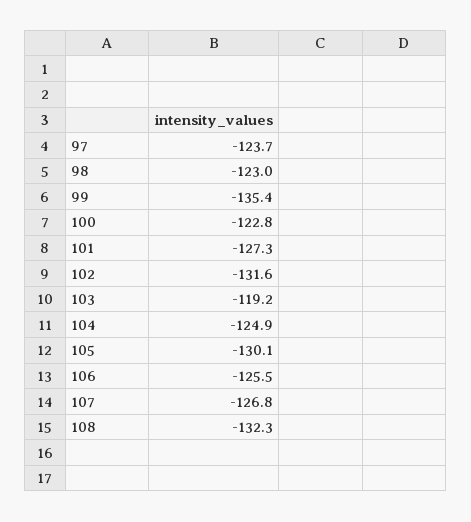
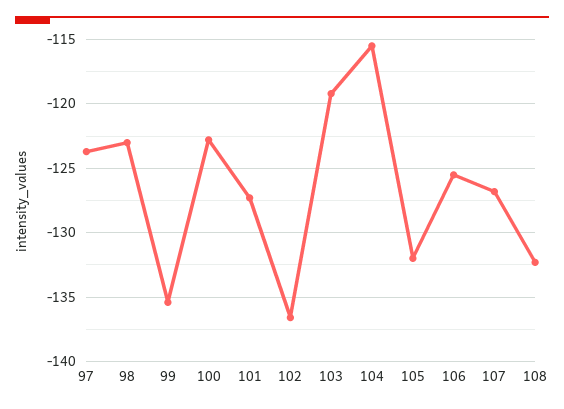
  {
    "97": -123.7,
    "98": -123,
    "99": -135.4,
    "100": -122.8,
    "101": -127.3,
-   "102": -131.6,
+   "102": -136.5,
    "103": -119.2,
-   "104": -124.9,
+   "104": -115.5,
-   "105": -130.1,
+   "105": -132,
    "106": -125.5,
    "107": -126.8,
    "108": -132.3
  }

